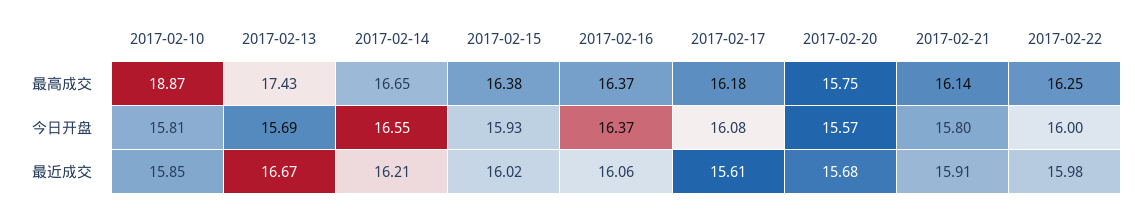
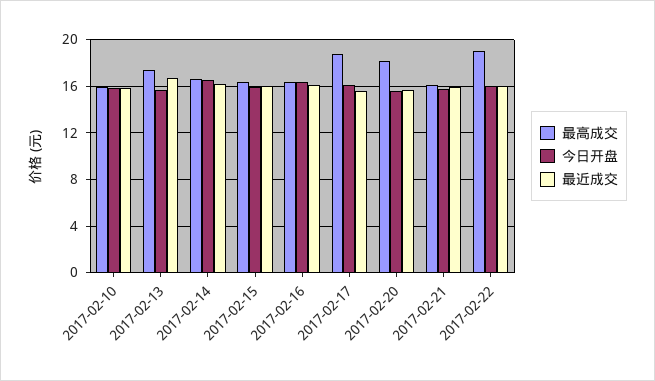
  {
    "最高成交": {
-     "2017-02-10": 18.87,
+     "2017-02-10": 16,
      "2017-02-13": 17.43,
      "2017-02-14": 16.65,
      "2017-02-15": 16.38,
      "2017-02-16": 16.37,
-     "2017-02-17": 16.18,
+     "2017-02-17": 19,
-     "2017-02-20": 15.75,
+     "2017-02-20": 18,
      "2017-02-21": 16.14,
-     "2017-02-22": 16.25
+     "2017-02-22": 19
    },
    "今日开盘": {
      "2017-02-10": 15.81,
      "2017-02-13": 15.69,
      "2017-02-14": 16.55,
      "2017-02-15": 15.93,
      "2017-02-16": 16.37,
      "2017-02-17": 16.08,
      "2017-02-20": 15.57,
      "2017-02-21": 15.8,
      "2017-02-22": 16
    },
    "最近成交": {
      "2017-02-10": 15.85,
      "2017-02-13": 16.67,
      "2017-02-14": 16.21,
      "2017-02-15": 16.02,
      "2017-02-16": 16.06,
      "2017-02-17": 15.61,
      "2017-02-20": 15.68,
      "2017-02-21": 15.91,
      "2017-02-22": 15.98
    }
  }

